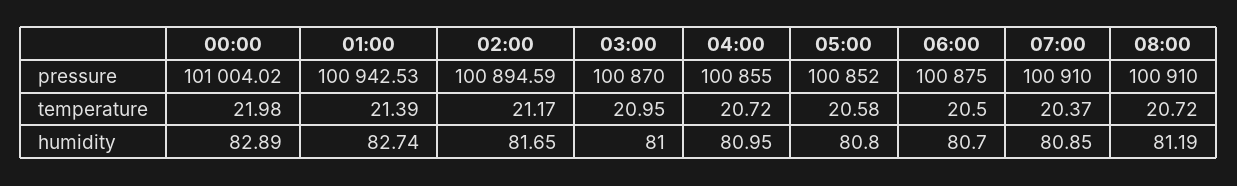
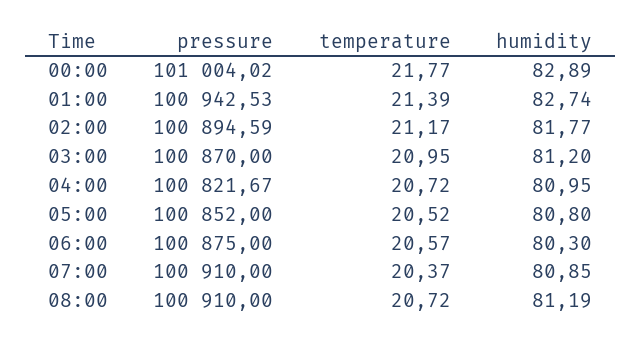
  {
    "00:00": {
      "pressure": 101004.02,
-     "temperature": 21.98,
+     "temperature": 21.77,
      "humidity": 82.89
    },
    "01:00": {
      "pressure": 100942.53,
      "temperature": 21.39,
      "humidity": 82.74
    },
    "02:00": {
      "pressure": 100894.59,
      "temperature": 21.17,
-     "humidity": 81.65
+     "humidity": 81.77
    },
    "03:00": {
      "pressure": 100870,
      "temperature": 20.95,
-     "humidity": 81
+     "humidity": 81.2
    },
    "04:00": {
-     "pressure": 100855,
+     "pressure": 100821.67,
      "temperature": 20.72,
      "humidity": 80.95
    },
    "05:00": {
      "pressure": 100852,
-     "temperature": 20.58,
+     "temperature": 20.52,
      "humidity": 80.8
    },
    "06:00": {
      "pressure": 100875,
-     "temperature": 20.5,
+     "temperature": 20.57,
-     "humidity": 80.7
+     "humidity": 80.3
    },
    "07:00": {
      "pressure": 100910,
      "temperature": 20.37,
      "humidity": 80.85
    },
    "08:00": {
      "pressure": 100910,
      "temperature": 20.72,
      "humidity": 81.19
    }
  }

